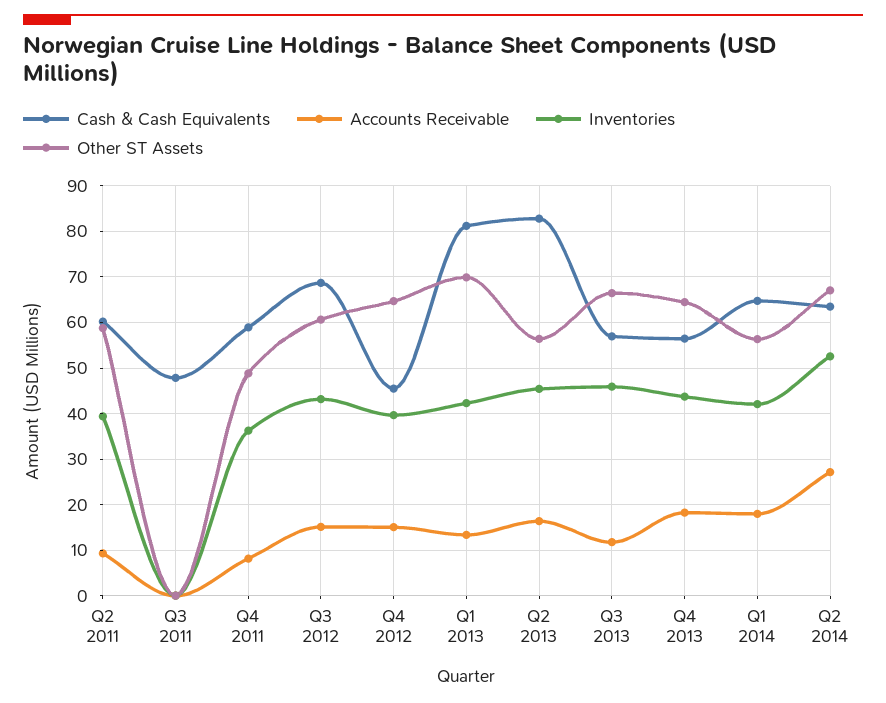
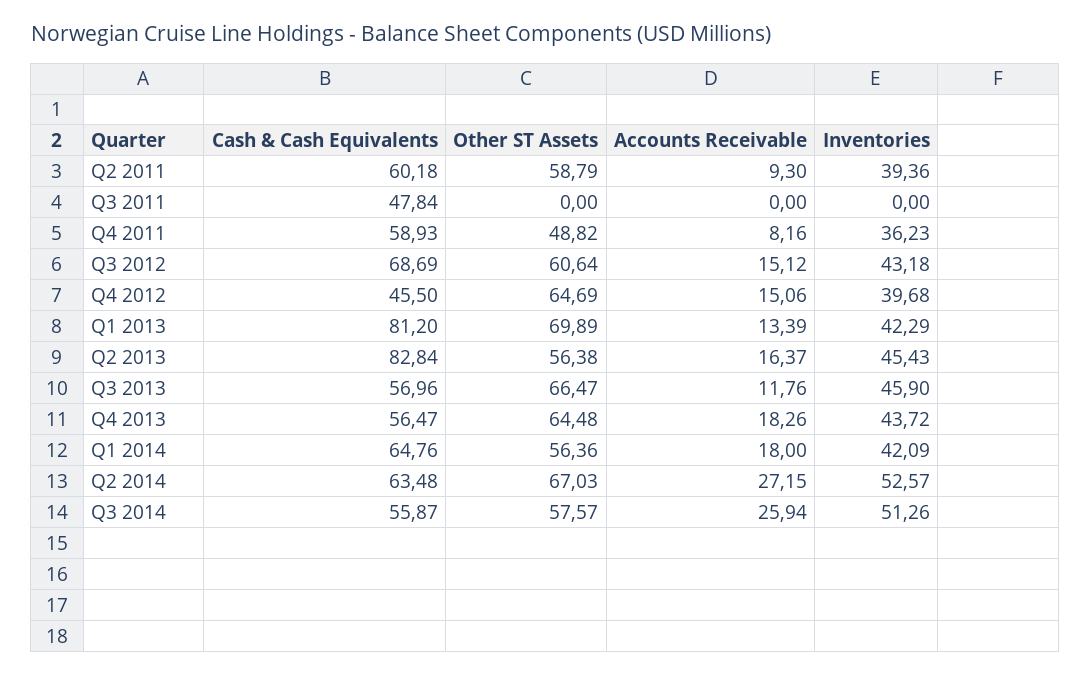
  {
    "Cash & Cash Equivalents": {
      "Q2 2011": 60.18,
      "Q3 2011": 47.84,
      "Q4 2011": 58.93,
      "Q3 2012": 68.69,
      "Q4 2012": 45.5,
      "Q1 2013": 81.2,
      "Q2 2013": 82.84,
      "Q3 2013": 56.96,
      "Q4 2013": 56.47,
      "Q1 2014": 64.76,
-     "Q2 2014": 63.48
+     "Q2 2014": 63.48,
+     "Q3 2014": 55.87
    },
    "Accounts Receivable": {
      "Q2 2011": 9.3,
      "Q3 2011": 0,
      "Q4 2011": 8.16,
      "Q3 2012": 15.12,
      "Q4 2012": 15.06,
      "Q1 2013": 13.39,
      "Q2 2013": 16.37,
      "Q3 2013": 11.76,
      "Q4 2013": 18.26,
      "Q1 2014": 18,
-     "Q2 2014": 27.15
+     "Q2 2014": 27.15,
+     "Q3 2014": 25.94
    },
    "Inventories": {
      "Q2 2011": 39.36,
      "Q3 2011": 0,
      "Q4 2011": 36.23,
      "Q3 2012": 43.18,
      "Q4 2012": 39.68,
      "Q1 2013": 42.29,
      "Q2 2013": 45.43,
      "Q3 2013": 45.9,
      "Q4 2013": 43.72,
      "Q1 2014": 42.09,
-     "Q2 2014": 52.57
+     "Q2 2014": 52.57,
+     "Q3 2014": 51.26
    },
    "Other ST Assets": {
      "Q2 2011": 58.79,
      "Q3 2011": 0,
      "Q4 2011": 48.82,
      "Q3 2012": 60.64,
      "Q4 2012": 64.69,
      "Q1 2013": 69.89,
      "Q2 2013": 56.38,
      "Q3 2013": 66.47,
      "Q4 2013": 64.48,
      "Q1 2014": 56.36,
-     "Q2 2014": 67.03
+     "Q2 2014": 67.03,
+     "Q3 2014": 57.57
    }
  }

